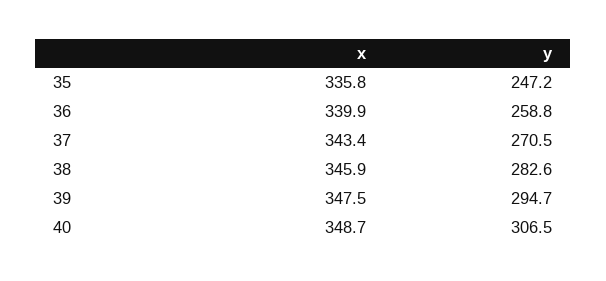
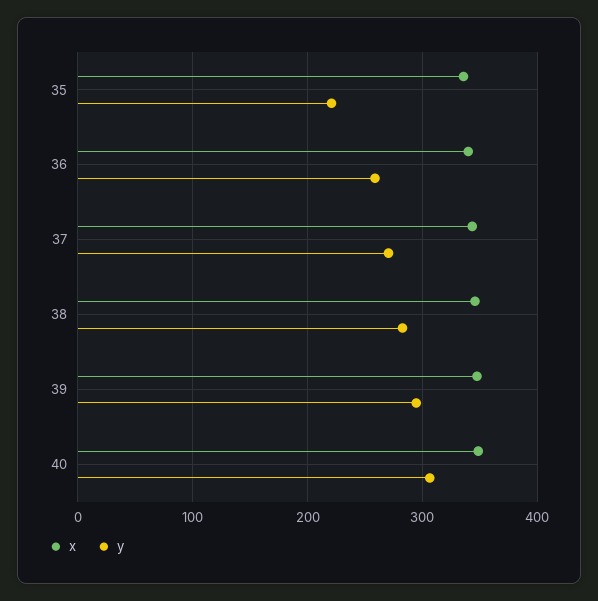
  {
    "x": {
      "35": 335.8,
      "36": 339.9,
      "37": 343.4,
      "38": 345.9,
      "39": 347.5,
      "40": 348.7
    },
    "y": {
-     "35": 247.2,
+     "35": 220,
      "36": 258.8,
      "37": 270.5,
      "38": 282.6,
      "39": 294.7,
      "40": 306.5
    }
  }

